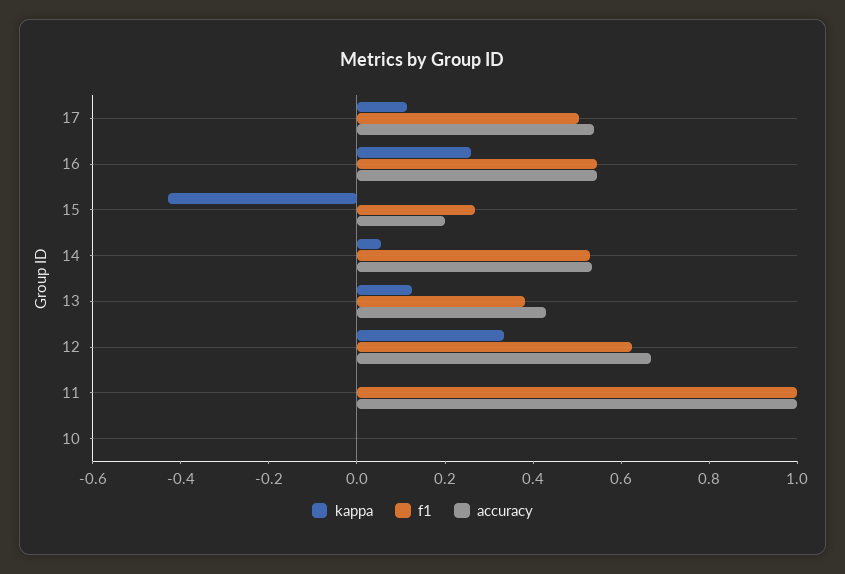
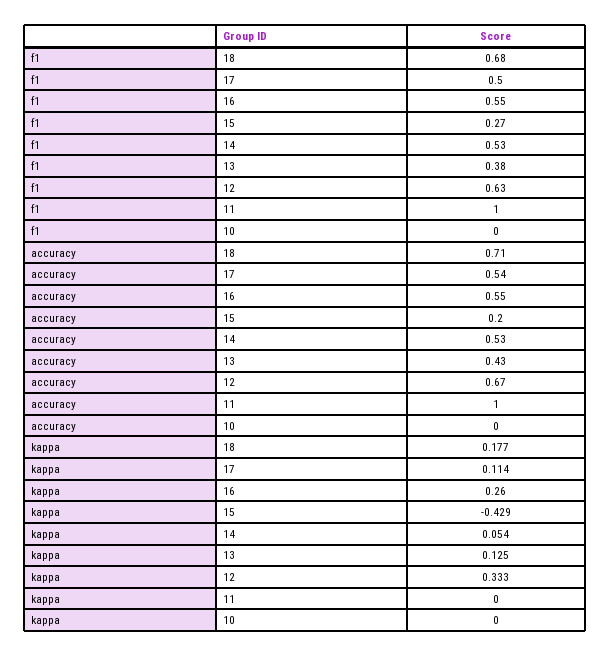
  {
    "kappa": {
      "17": 0.114,
      "16": 0.26,
      "15": -0.429,
      "14": 0.054,
      "13": 0.125,
      "12": 0.333,
      "11": 0,
-     "10": 0
+     "10": 0,
+     "18": 0.177
    },
    "f1": {
      "17": 0.5,
      "16": 0.55,
      "15": 0.27,
      "14": 0.53,
      "13": 0.38,
      "12": 0.63,
      "11": 1,
-     "10": 0
+     "10": 0,
+     "18": 0.68
    },
    "accuracy": {
      "17": 0.54,
      "16": 0.55,
      "15": 0.2,
      "14": 0.53,
      "13": 0.43,
      "12": 0.67,
      "11": 1,
-     "10": 0
+     "10": 0,
+     "18": 0.71
    }
  }

